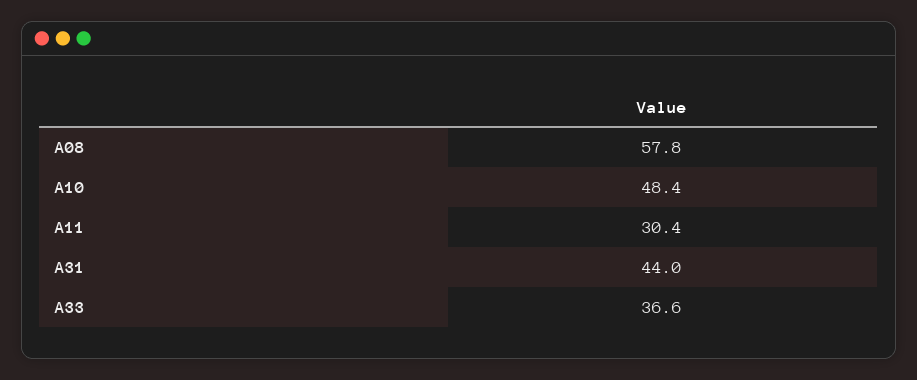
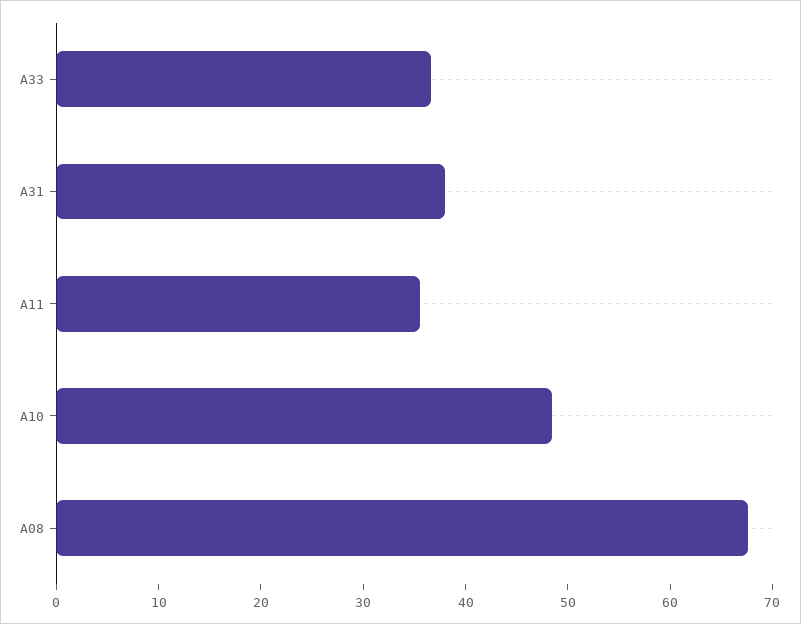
  {
-   "A08": 57.8,
+   "A08": 68,
    "A10": 48.4,
-   "A11": 30.4,
+   "A11": 36,
-   "A31": 44,
+   "A31": 38,
    "A33": 36.6
  }

